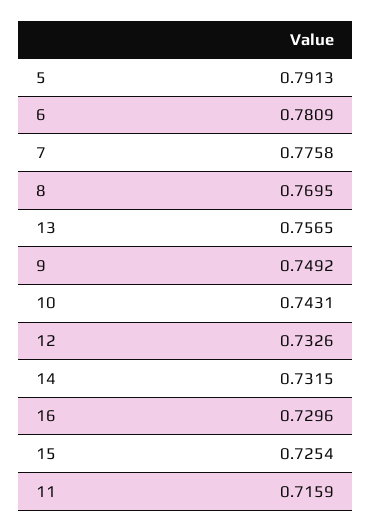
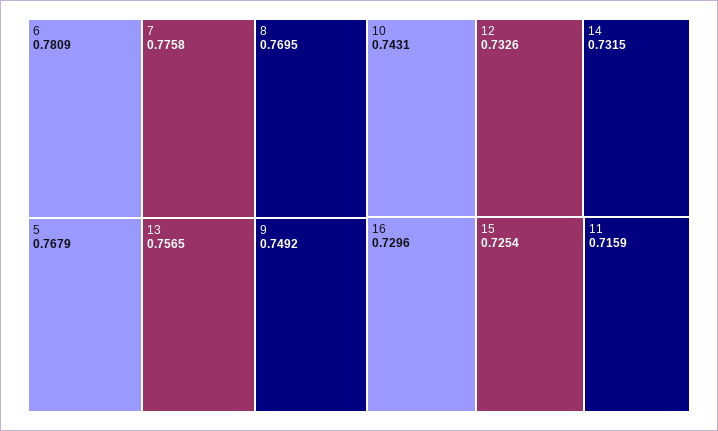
  {
-   "5": 0.7913,
+   "5": 0.7679,
    "6": 0.7809,
    "7": 0.7758,
    "8": 0.7695,
    "13": 0.7565,
    "9": 0.7492,
    "10": 0.7431,
    "12": 0.7326,
    "14": 0.7315,
    "16": 0.7296,
    "15": 0.7254,
    "11": 0.7159
  }

